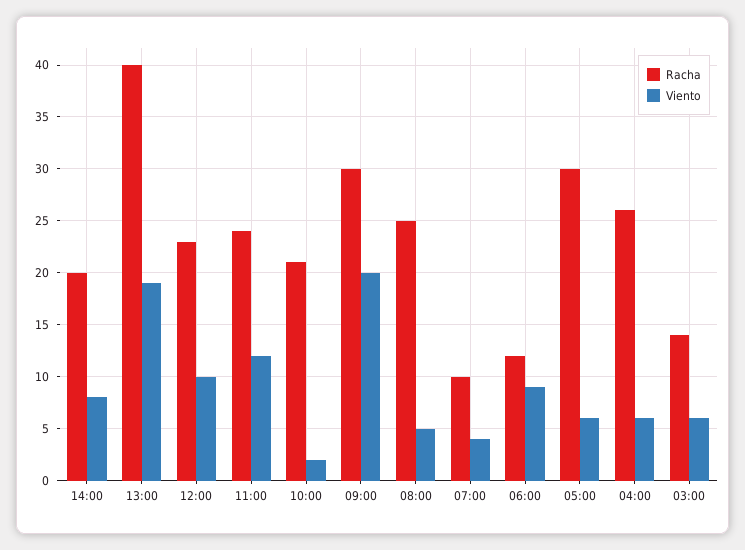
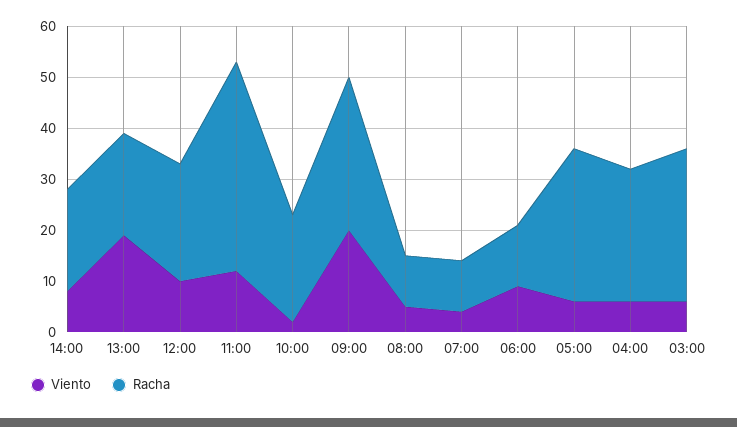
  {
    "Racha": {
      "14:00": 20,
-     "13:00": 40,
+     "13:00": 20,
      "12:00": 23,
-     "11:00": 24,
+     "11:00": 40,
      "10:00": 21,
      "09:00": 30,
-     "08:00": 25,
+     "08:00": 10,
      "07:00": 10,
      "06:00": 12,
      "05:00": 30,
      "04:00": 26,
-     "03:00": 14
+     "03:00": 30
    },
    "Viento": {
      "14:00": 8,
      "13:00": 19,
      "12:00": 10,
      "11:00": 12,
      "10:00": 2,
      "09:00": 20,
      "08:00": 5,
      "07:00": 4,
      "06:00": 9,
      "05:00": 6,
      "04:00": 6,
      "03:00": 6
    }
  }

